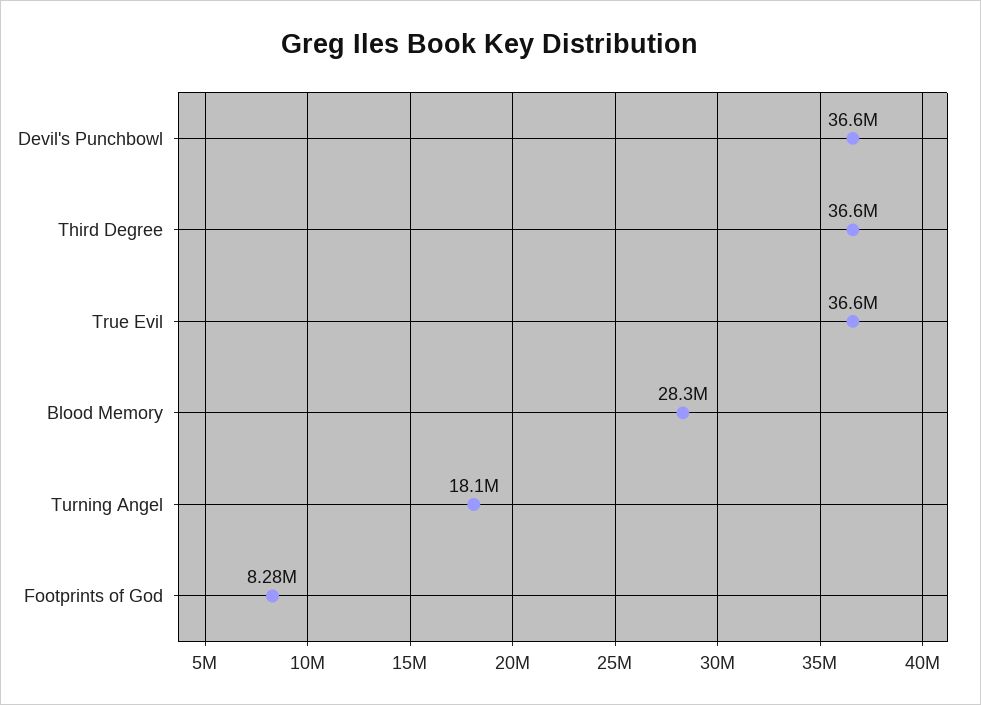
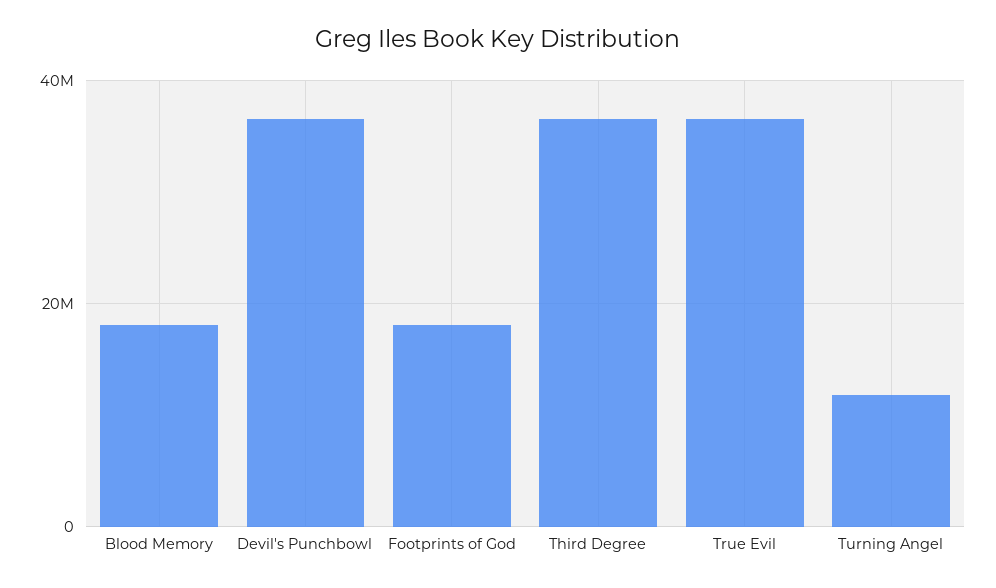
  {
    "Devil's Punchbowl": 36600000,
    "Third Degree": 36600000,
    "True Evil": 36600000,
-   "Blood Memory": 28300000,
+   "Blood Memory": 18000000,
-   "Turning Angel": 18100000,
+   "Turning Angel": 12000000,
-   "Footprints of God": 8280000
+   "Footprints of God": 18000000
  }

